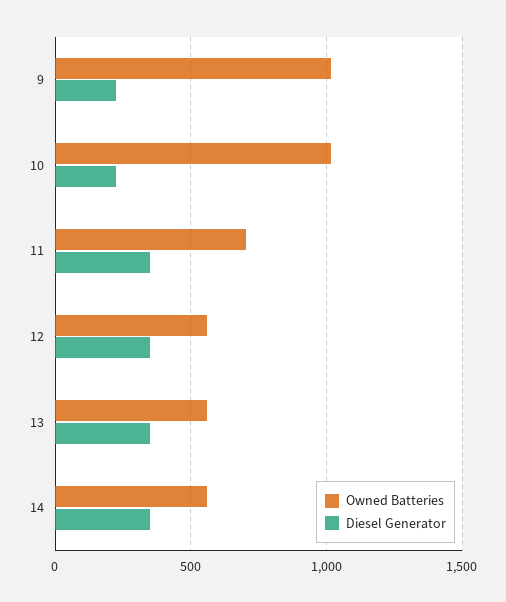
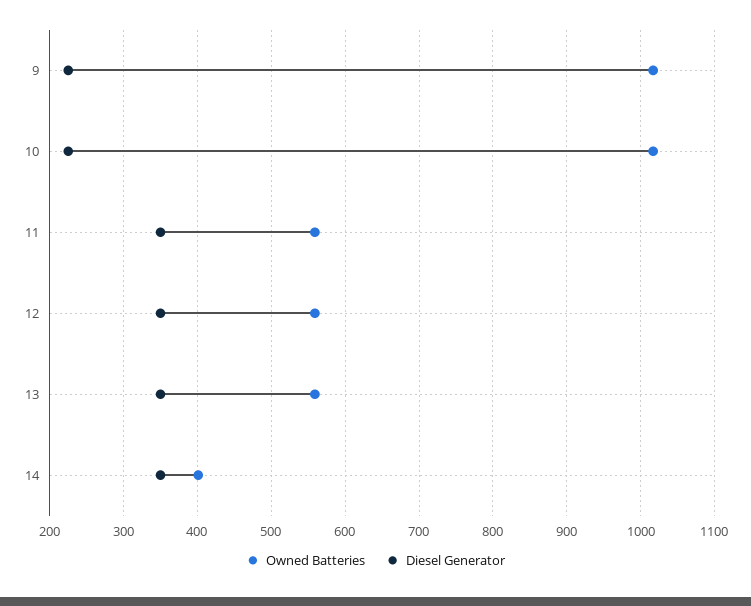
  {
    "Owned Batteries": {
      "9": 1020,
      "10": 1020,
-     "11": 700,
+     "11": 560,
      "12": 560,
      "13": 560,
-     "14": 550
+     "14": 400
    },
    "Diesel Generator": {
      "9": 230,
      "10": 230,
      "11": 350,
      "12": 350,
      "13": 350,
      "14": 350
    }
  }

